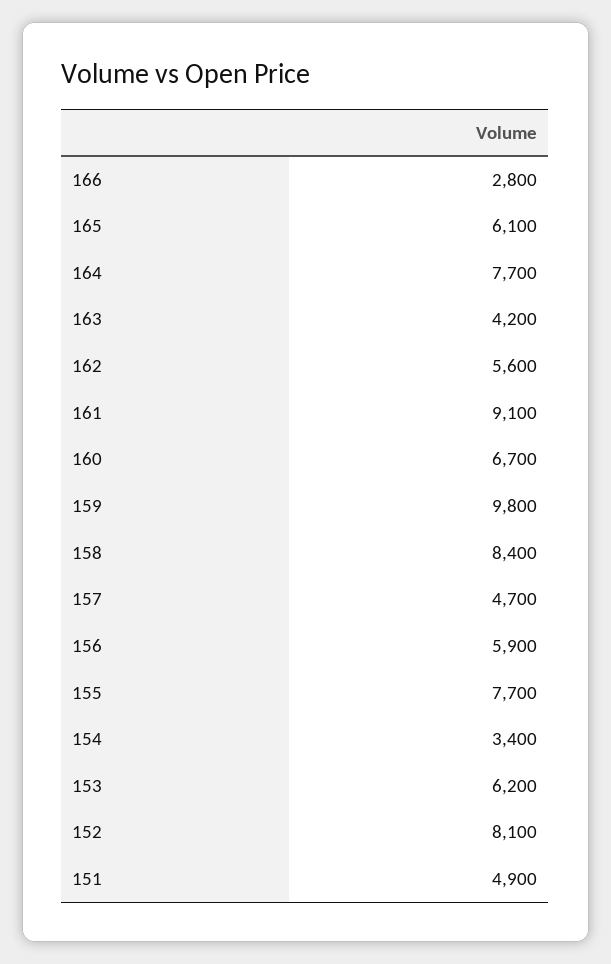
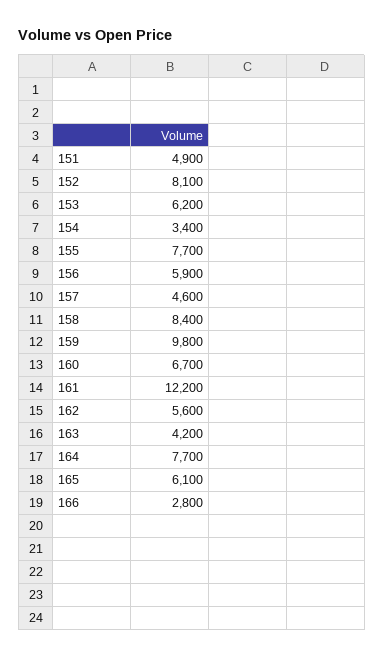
  {
    "166": 2800,
    "165": 6100,
    "164": 7700,
    "163": 4200,
    "162": 5600,
-   "161": 9100,
+   "161": 12200,
    "160": 6700,
    "159": 9800,
    "158": 8400,
-   "157": 4700,
+   "157": 4600,
    "156": 5900,
    "155": 7700,
    "154": 3400,
    "153": 6200,
    "152": 8100,
    "151": 4900
  }

